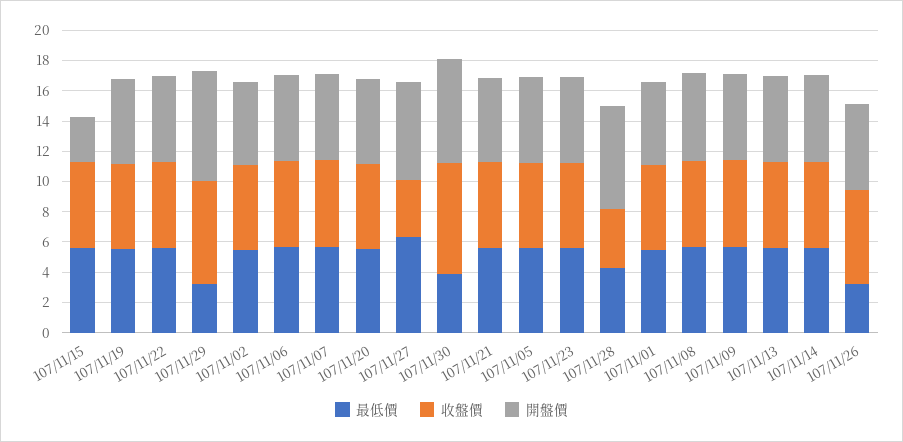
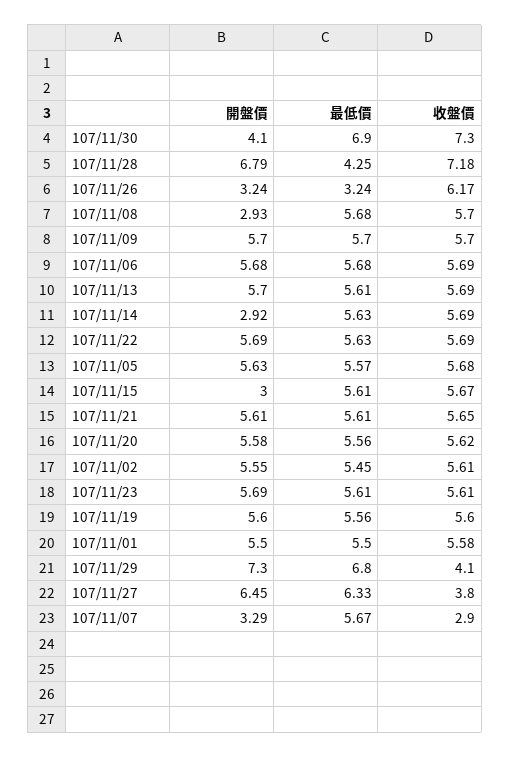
  {
    "最低價": {
      "107/11/15": 5.61,
      "107/11/19": 5.56,
      "107/11/22": 5.63,
-     "107/11/29": 3,
+     "107/11/29": 6.8,
      "107/11/02": 5.45,
      "107/11/06": 5.68,
      "107/11/07": 5.67,
      "107/11/20": 5.56,
      "107/11/27": 6.33,
-     "107/11/30": 4,
+     "107/11/30": 6.9,
      "107/11/21": 5.61,
      "107/11/05": 5.57,
      "107/11/23": 5.61,
      "107/11/28": 4.25,
      "107/11/01": 5.5,
      "107/11/08": 5.68,
      "107/11/09": 5.7,
      "107/11/13": 5.61,
      "107/11/14": 5.63,
      "107/11/26": 3.24
    },
    "收盤價": {
      "107/11/15": 5.67,
      "107/11/19": 5.6,
      "107/11/22": 5.69,
-     "107/11/29": 7,
+     "107/11/29": 4.1,
      "107/11/02": 5.61,
      "107/11/06": 5.69,
-     "107/11/07": 6,
+     "107/11/07": 2.9,
      "107/11/20": 5.62,
      "107/11/27": 3.8,
      "107/11/30": 7.3,
      "107/11/21": 5.65,
      "107/11/05": 5.68,
      "107/11/23": 5.61,
-     "107/11/28": 4,
+     "107/11/28": 7.18,
      "107/11/01": 5.58,
      "107/11/08": 5.7,
      "107/11/09": 5.7,
      "107/11/13": 5.69,
      "107/11/14": 5.69,
      "107/11/26": 6.17
    },
    "開盤價": {
      "107/11/15": 3,
      "107/11/19": 5.6,
      "107/11/22": 5.69,
      "107/11/29": 7.3,
      "107/11/02": 5.55,
      "107/11/06": 5.68,
-     "107/11/07": 6,
+     "107/11/07": 3.29,
      "107/11/20": 5.58,
      "107/11/27": 6.45,
-     "107/11/30": 7,
+     "107/11/30": 4.1,
      "107/11/21": 5.61,
      "107/11/05": 5.63,
      "107/11/23": 5.69,
      "107/11/28": 6.79,
      "107/11/01": 5.5,
-     "107/11/08": 6,
+     "107/11/08": 2.93,
      "107/11/09": 5.7,
      "107/11/13": 5.7,
-     "107/11/14": 6,
+     "107/11/14": 2.92,
-     "107/11/26": 6
+     "107/11/26": 3.24
    }
  }

